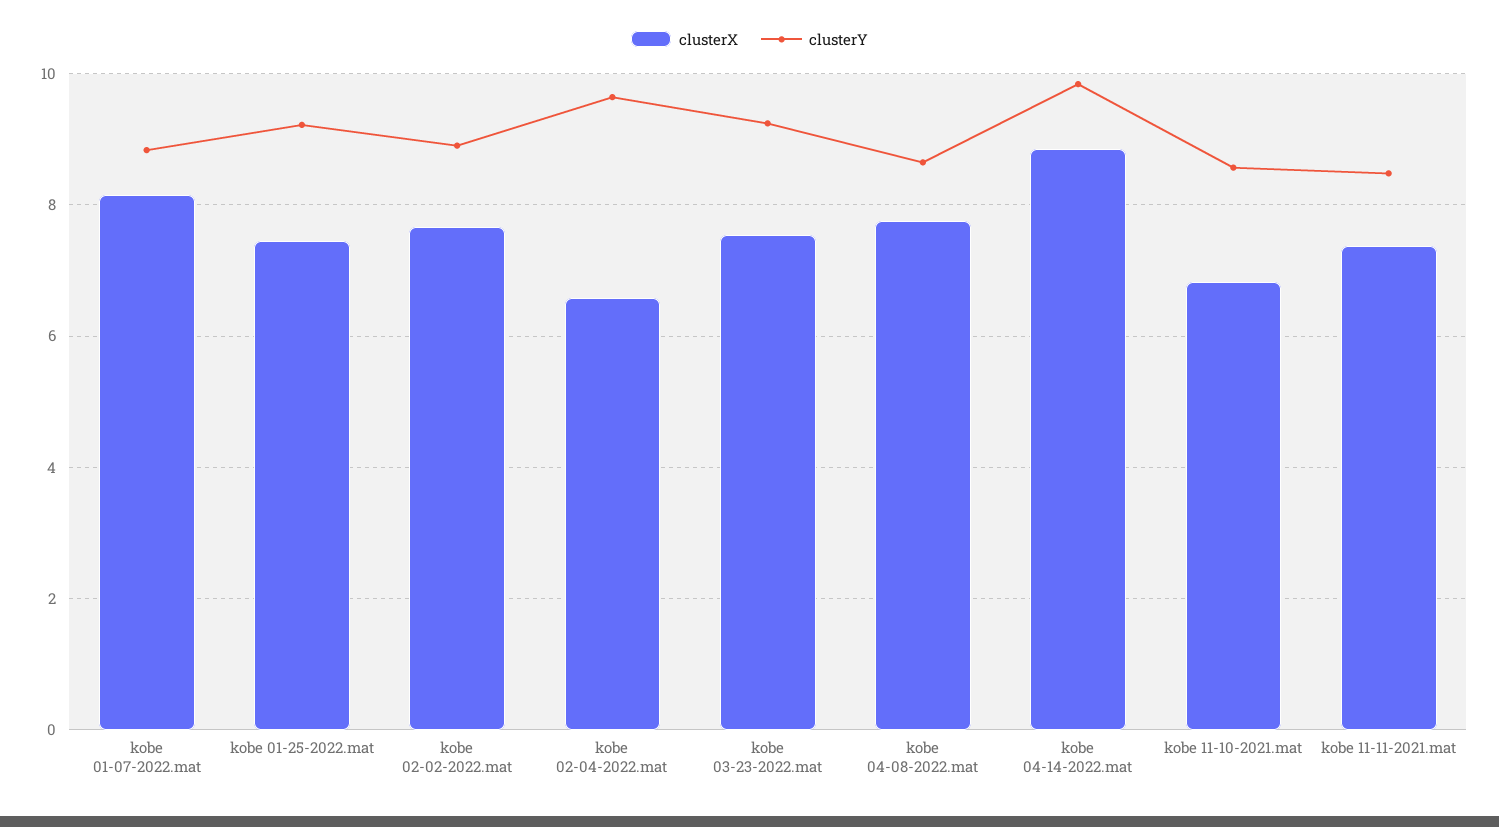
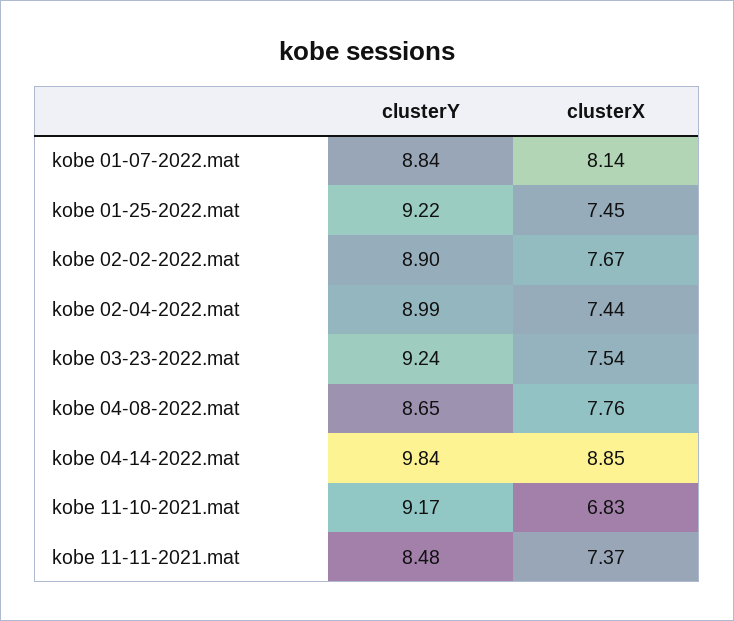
  {
    "clusterX": {
      "kobe 01-07-2022.mat": 8.14,
      "kobe 01-25-2022.mat": 7.45,
      "kobe 02-02-2022.mat": 7.67,
-     "kobe 02-04-2022.mat": 6.6,
+     "kobe 02-04-2022.mat": 7.44,
      "kobe 03-23-2022.mat": 7.54,
      "kobe 04-08-2022.mat": 7.76,
      "kobe 04-14-2022.mat": 8.85,
      "kobe 11-10-2021.mat": 6.83,
      "kobe 11-11-2021.mat": 7.37
    },
    "clusterY": {
      "kobe 01-07-2022.mat": 8.84,
      "kobe 01-25-2022.mat": 9.22,
      "kobe 02-02-2022.mat": 8.9,
-     "kobe 02-04-2022.mat": 9.6,
+     "kobe 02-04-2022.mat": 8.99,
      "kobe 03-23-2022.mat": 9.24,
      "kobe 04-08-2022.mat": 8.65,
      "kobe 04-14-2022.mat": 9.84,
-     "kobe 11-10-2021.mat": 8.6,
+     "kobe 11-10-2021.mat": 9.17,
      "kobe 11-11-2021.mat": 8.48
    }
  }

